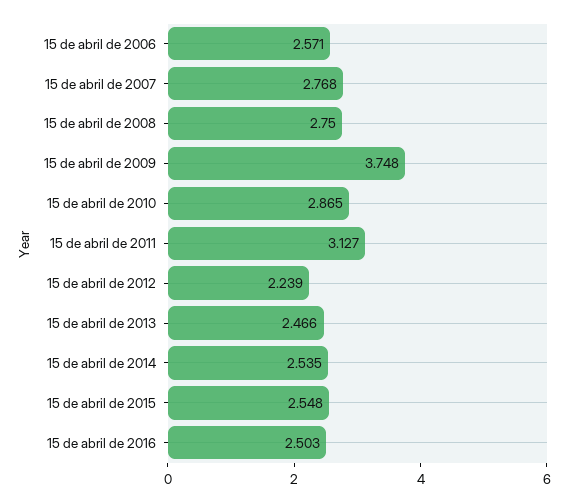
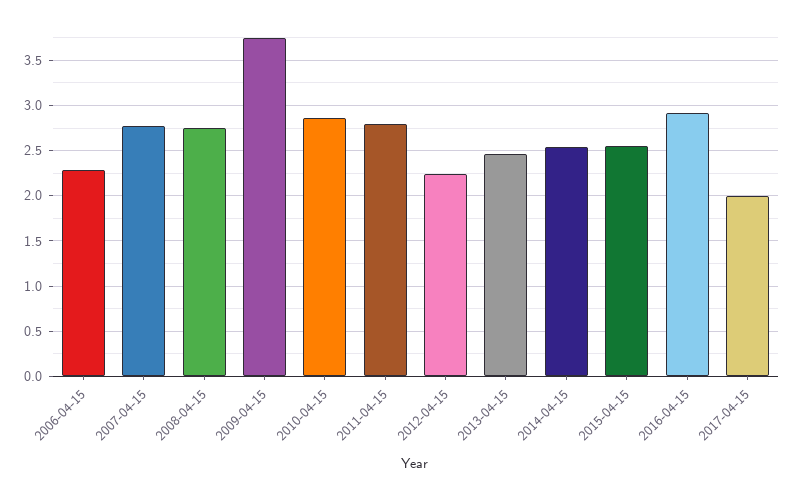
  {
-   "15 de abril de 2006": 2.571,
+   "15 de abril de 2006": 2.3,
    "15 de abril de 2007": 2.768,
    "15 de abril de 2008": 2.75,
    "15 de abril de 2009": 3.748,
    "15 de abril de 2010": 2.865,
-   "15 de abril de 2011": 3.127,
+   "15 de abril de 2011": 2.8,
    "15 de abril de 2012": 2.239,
    "15 de abril de 2013": 2.466,
    "15 de abril de 2014": 2.535,
    "15 de abril de 2015": 2.548,
-   "15 de abril de 2016": 2.503
+   "15 de abril de 2016": 2.9,
+   "2017-04-15": 2
  }

